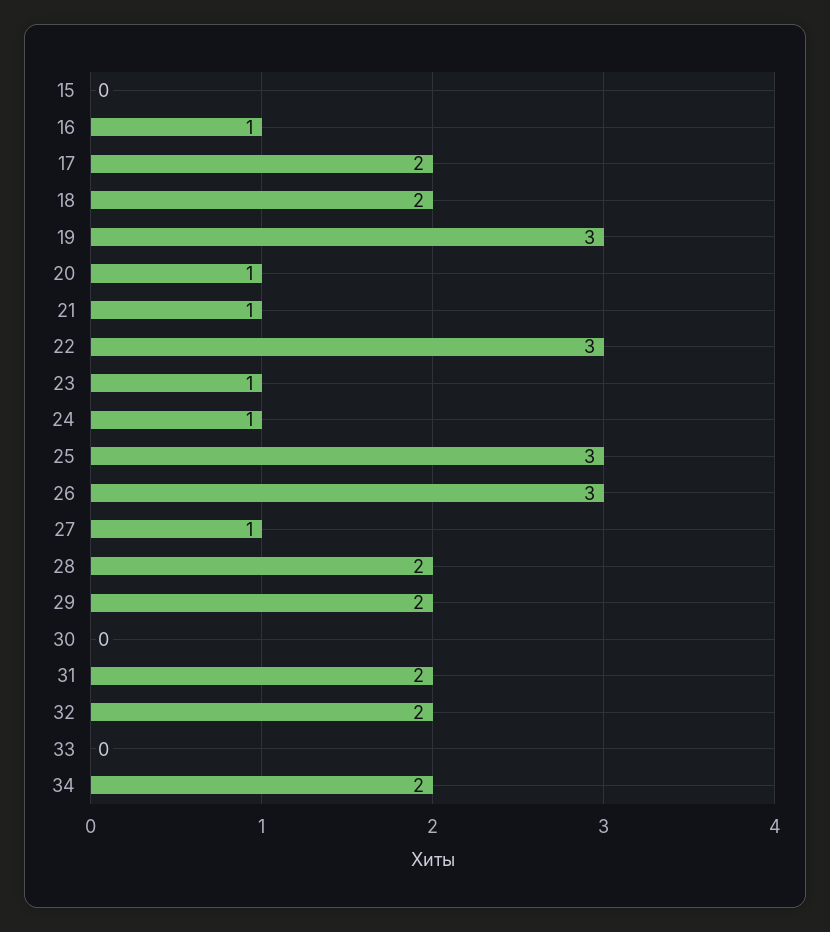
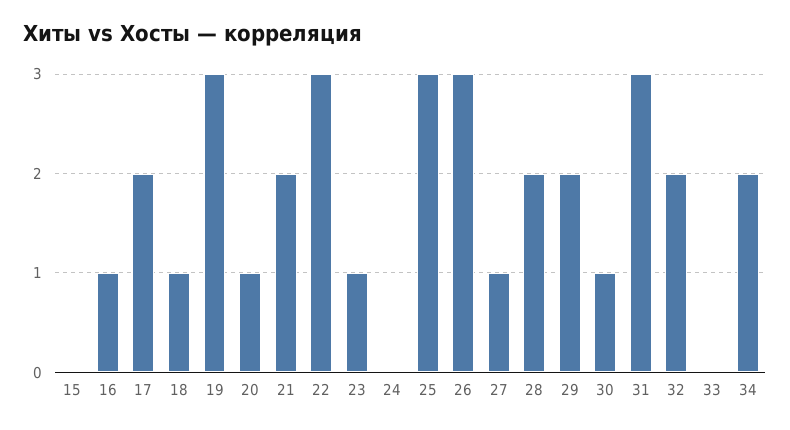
  {
    "15": 0,
    "16": 1,
    "17": 2,
-   "18": 2,
+   "18": 1,
    "19": 3,
    "20": 1,
-   "21": 1,
+   "21": 2,
    "22": 3,
    "23": 1,
-   "24": 1,
+   "24": 0,
    "25": 3,
    "26": 3,
    "27": 1,
    "28": 2,
    "29": 2,
-   "30": 0,
+   "30": 1,
-   "31": 2,
+   "31": 3,
    "32": 2,
    "33": 0,
    "34": 2
  }

